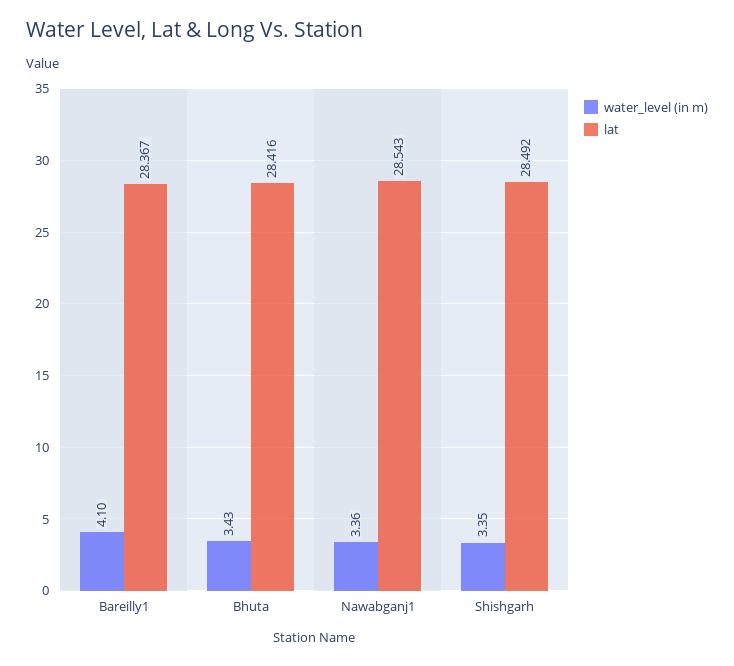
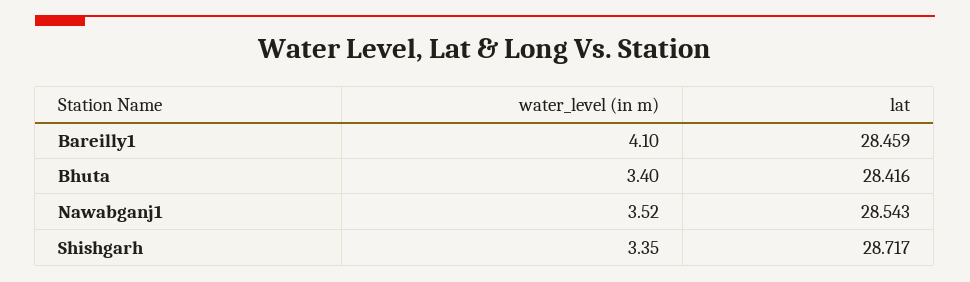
  {
    "water_level (in m)": {
      "Bareilly1": 4.1,
-     "Bhuta": 3.43,
+     "Bhuta": 3.4,
-     "Nawabganj1": 3.36,
+     "Nawabganj1": 3.52,
      "Shishgarh": 3.35
    },
    "lat": {
-     "Bareilly1": 28.367,
+     "Bareilly1": 28.459,
      "Bhuta": 28.416,
      "Nawabganj1": 28.543,
-     "Shishgarh": 28.492
+     "Shishgarh": 28.717
    }
  }

